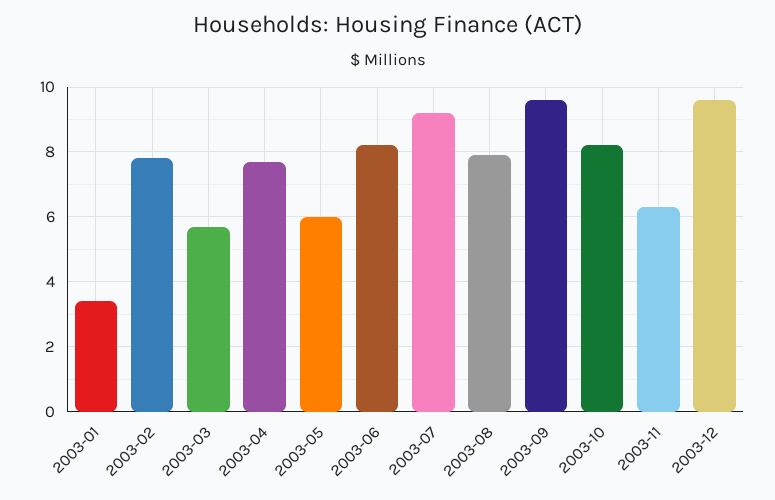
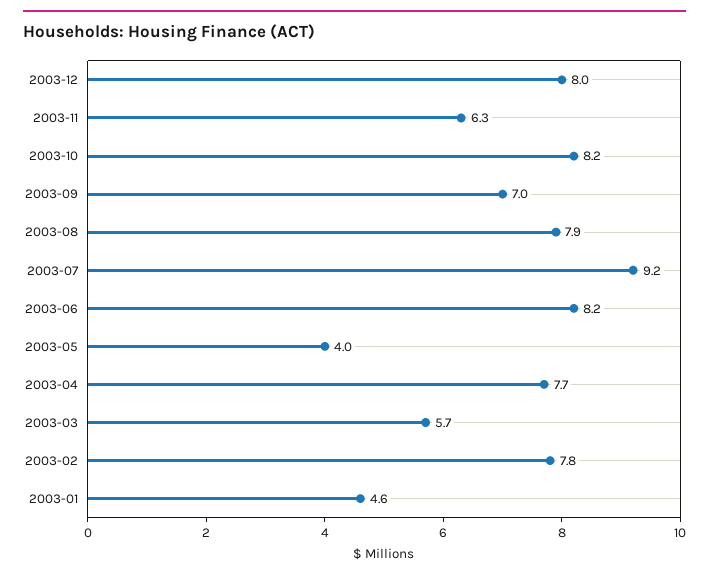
  {
-   "2003-01": 3.5,
+   "2003-01": 4.6,
    "2003-02": 7.8,
    "2003-03": 5.7,
    "2003-04": 7.7,
-   "2003-05": 6,
+   "2003-05": 4,
    "2003-06": 8.2,
    "2003-07": 9.2,
    "2003-08": 7.9,
-   "2003-09": 9.5,
+   "2003-09": 7,
    "2003-10": 8.2,
    "2003-11": 6.3,
-   "2003-12": 9.5
+   "2003-12": 8
  }

